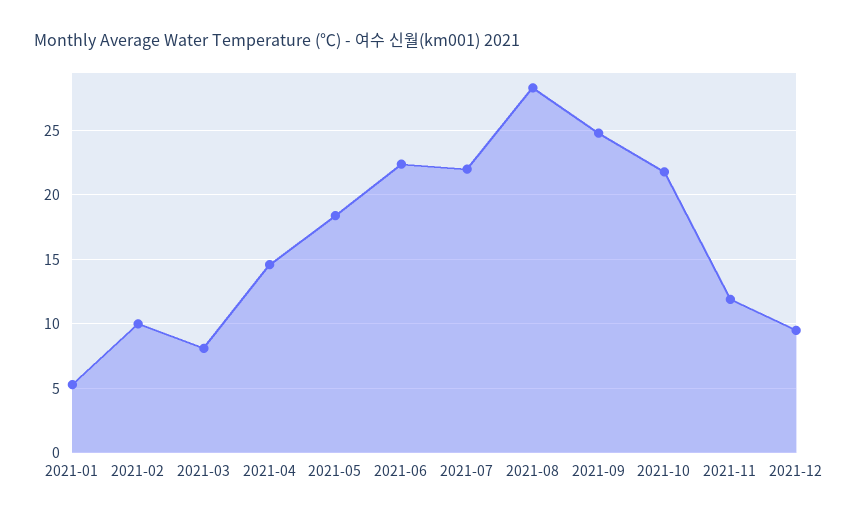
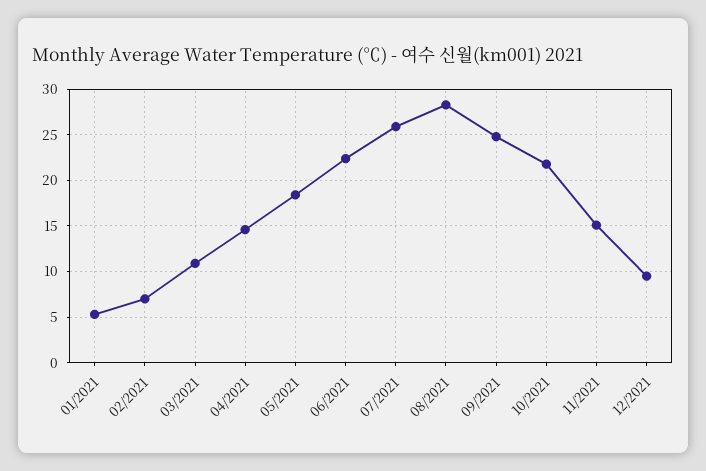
  {
    "2021-01": 5.5,
-   "2021-02": 10,
+   "2021-02": 7,
-   "2021-03": 8,
+   "2021-03": 11,
    "2021-04": 14.5,
    "2021-05": 18.5,
    "2021-06": 22.5,
-   "2021-07": 22,
+   "2021-07": 26,
    "2021-08": 28.5,
    "2021-09": 25,
    "2021-10": 22,
-   "2021-11": 12,
+   "2021-11": 15,
    "2021-12": 9.5
  }

